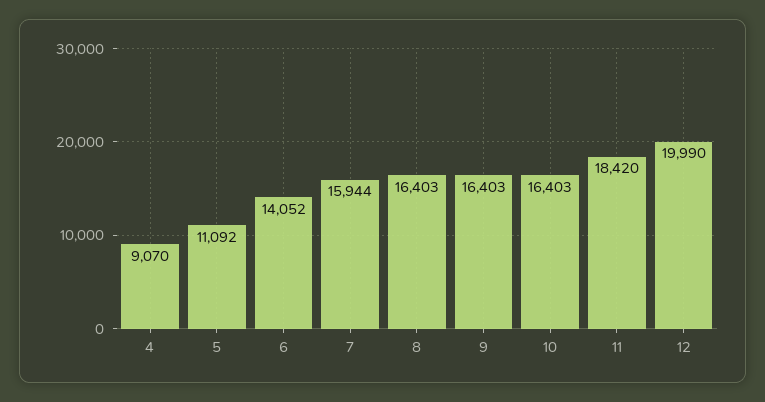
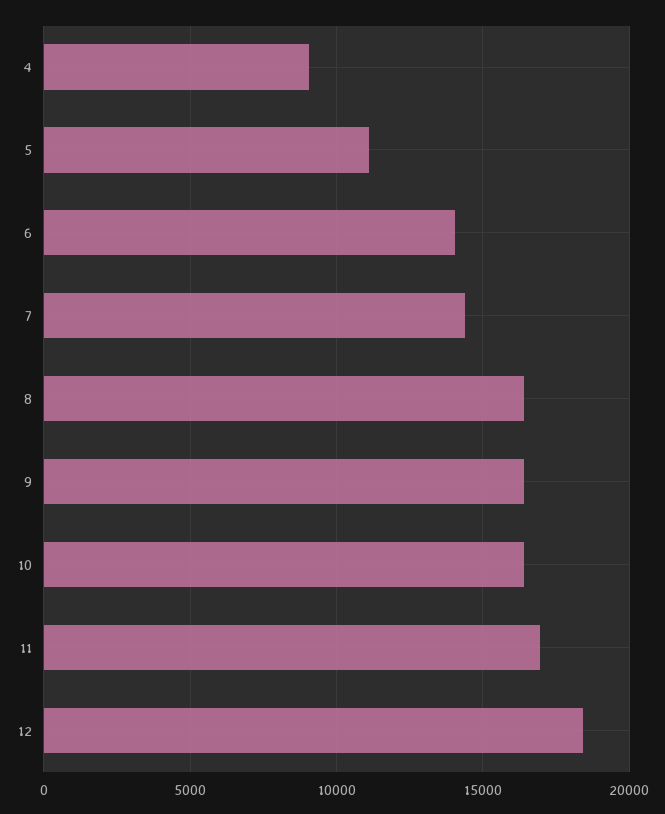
  {
    "4": 9070,
    "5": 11092,
    "6": 14052,
-   "7": 15944,
+   "7": 14500,
    "8": 16403,
    "9": 16403,
    "10": 16403,
-   "11": 18420,
+   "11": 17000,
-   "12": 19990
+   "12": 18500
  }

